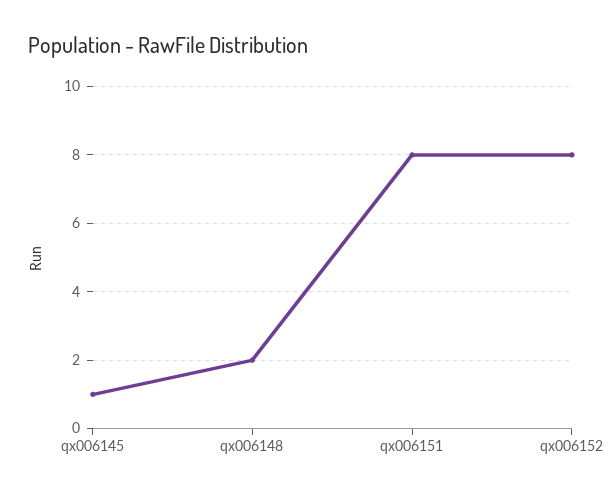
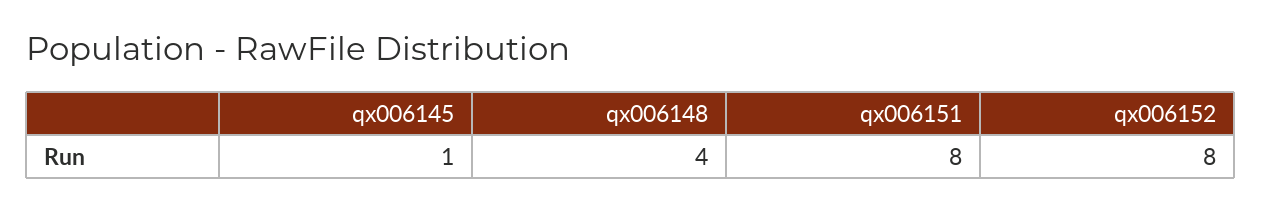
  {
    "qx006145": 1,
-   "qx006148": 2,
+   "qx006148": 4,
    "qx006151": 8,
    "qx006152": 8
  }

